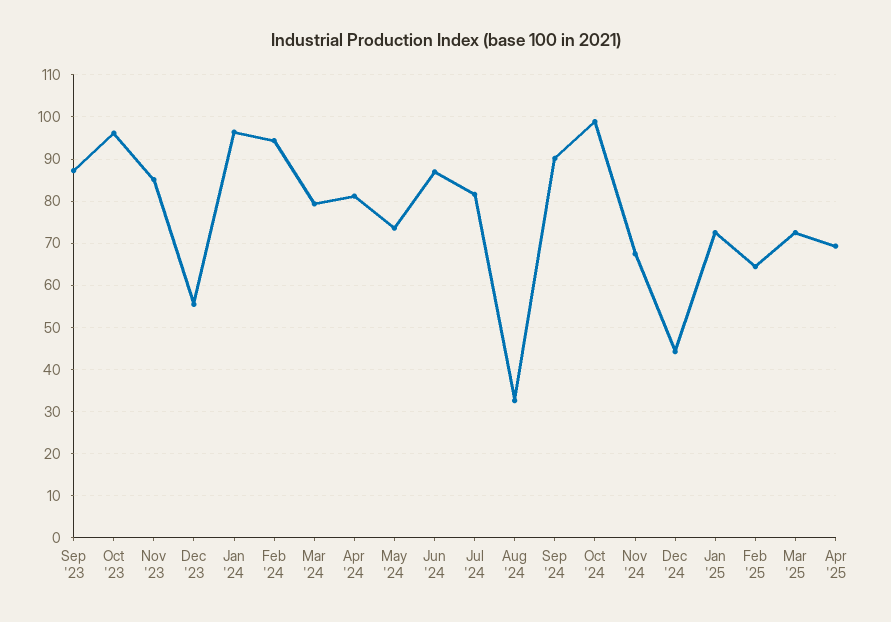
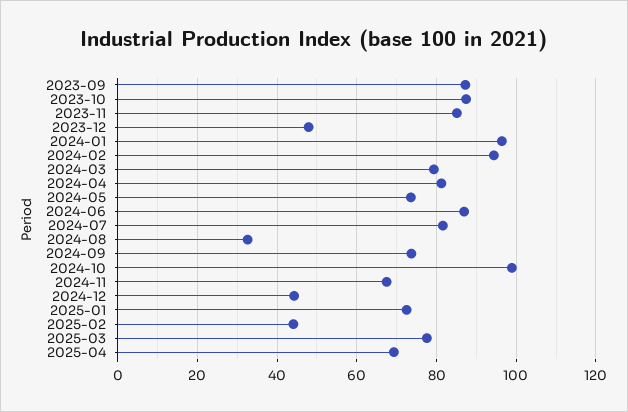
  {
    "Sep '23": 88,
-   "Oct '23": 96,
+   "Oct '23": 88,
    "Nov '23": 86,
-   "Dec '23": 56,
+   "Dec '23": 48,
    "Jan '24": 96,
    "Feb '24": 94,
    "Mar '24": 80,
    "Apr '24": 82,
    "May '24": 74,
    "Jun '24": 86,
    "Jul '24": 82,
    "Aug '24": 32,
-   "Sep '24": 90,
+   "Sep '24": 74,
    "Oct '24": 98,
    "Nov '24": 68,
    "Dec '24": 44,
    "Jan '25": 72,
-   "Feb '25": 64,
+   "Feb '25": 44,
-   "Mar '25": 72,
+   "Mar '25": 78,
    "Apr '25": 70
  }

